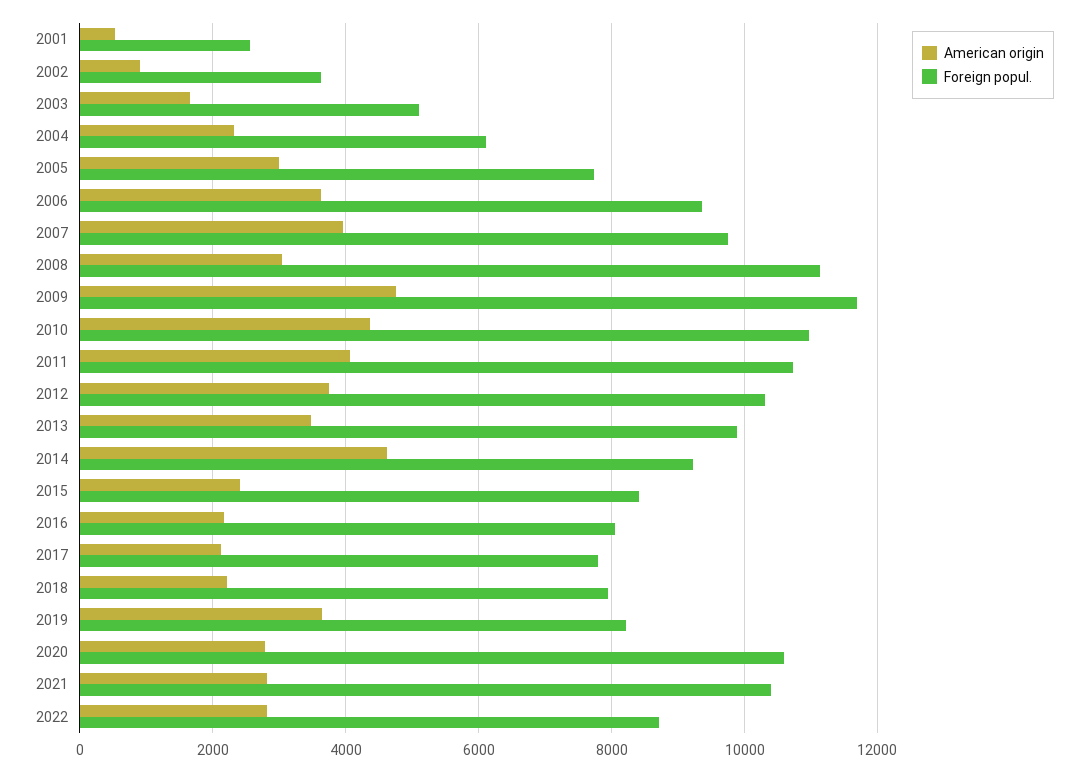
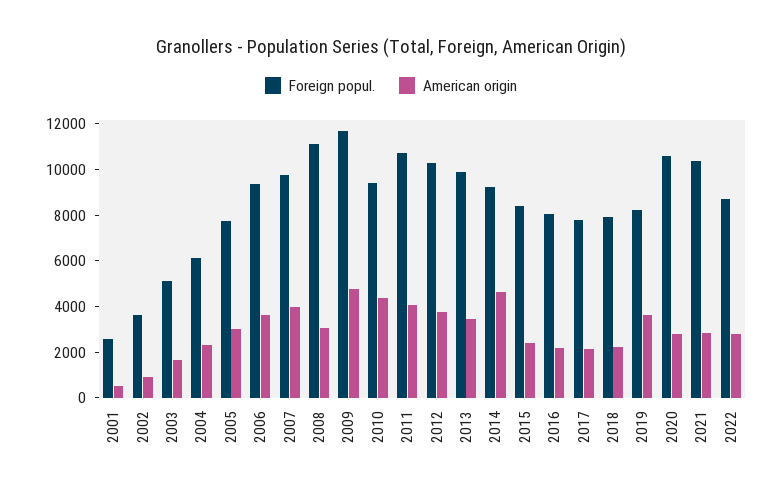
  {
    "American origin": {
      "2001": 600,
      "2002": 1000,
      "2003": 1600,
      "2004": 2400,
      "2005": 3000,
      "2006": 3600,
      "2007": 4000,
      "2008": 3000,
      "2009": 4800,
      "2010": 4400,
      "2011": 4000,
      "2012": 3800,
      "2013": 3400,
      "2014": 4600,
      "2015": 2400,
      "2016": 2200,
      "2017": 2200,
      "2018": 2200,
      "2019": 3600,
      "2020": 2800,
      "2021": 2800,
      "2022": 2800
    },
    "Foreign popul.": {
      "2001": 2600,
      "2002": 3600,
      "2003": 5000,
      "2004": 6200,
      "2005": 7800,
      "2006": 9400,
      "2007": 9800,
      "2008": 11200,
      "2009": 11600,
-     "2010": 11000,
+     "2010": 9500,
      "2011": 10800,
      "2012": 10400,
      "2013": 9800,
      "2014": 9200,
      "2015": 8400,
      "2016": 8000,
      "2017": 7800,
      "2018": 8000,
      "2019": 8200,
      "2020": 10600,
      "2021": 10400,
      "2022": 8800
    }
  }

